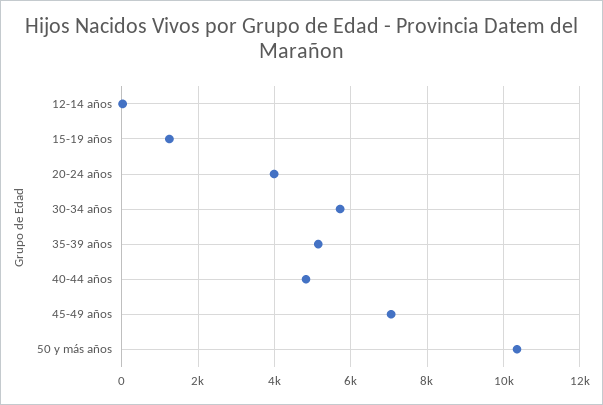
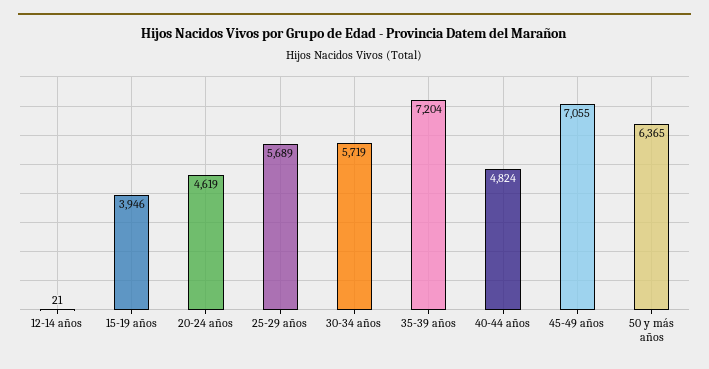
  {
    "12-14 años": 21,
-   "15-19 años": 1200,
+   "15-19 años": 3946,
-   "20-24 años": 4000,
+   "20-24 años": 4619,
    "30-34 años": 5719,
-   "35-39 años": 5200,
+   "35-39 años": 7204,
    "40-44 años": 4824,
    "45-49 años": 7055,
-   "50 y más años": 10400
+   "50 y más años": 6365,
+   "25-29 años": 5689
  }

